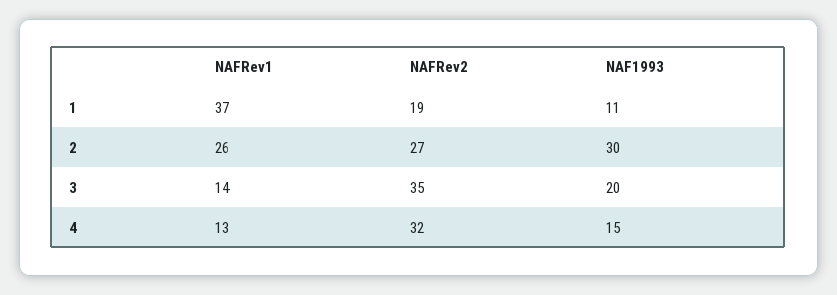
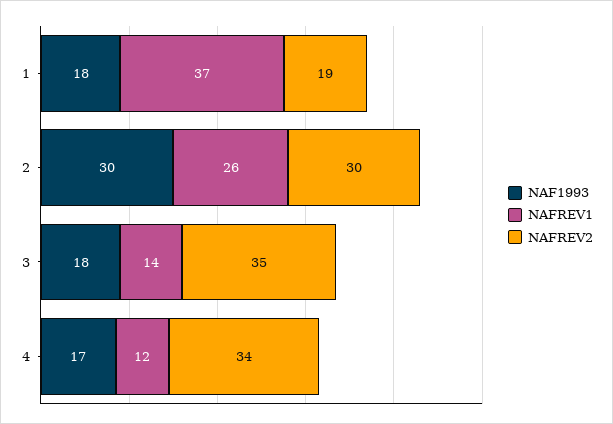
  {
    "NAFRev1": {
      "1": 37,
      "2": 26,
      "3": 14,
-     "4": 13
+     "4": 12
    },
    "NAFRev2": {
      "1": 19,
-     "2": 27,
+     "2": 30,
      "3": 35,
-     "4": 32
+     "4": 34
    },
    "NAF1993": {
-     "1": 11,
+     "1": 18,
      "2": 30,
-     "3": 20,
+     "3": 18,
-     "4": 15
+     "4": 17
    }
  }

